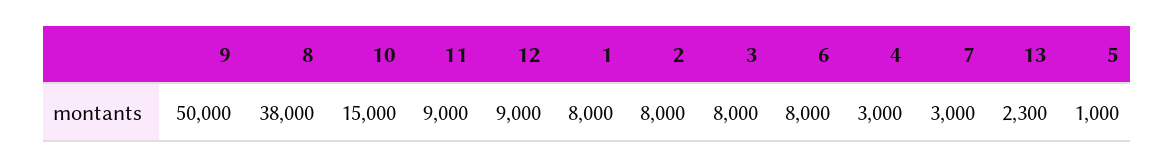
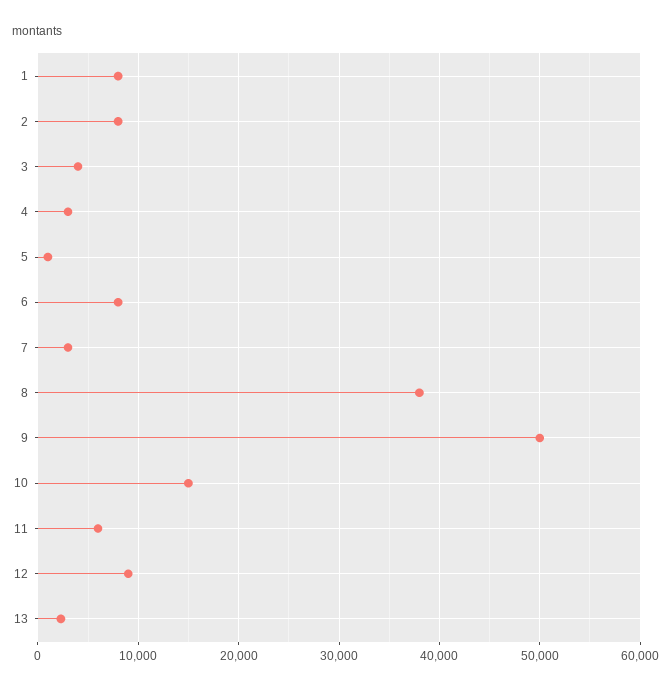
  {
    "9": 50000,
    "8": 38000,
    "10": 15000,
-   "11": 9000,
+   "11": 6000,
    "12": 9000,
    "1": 8000,
    "2": 8000,
-   "3": 8000,
+   "3": 4000,
    "6": 8000,
    "4": 3000,
    "7": 3000,
    "13": 2300,
    "5": 1000
  }

